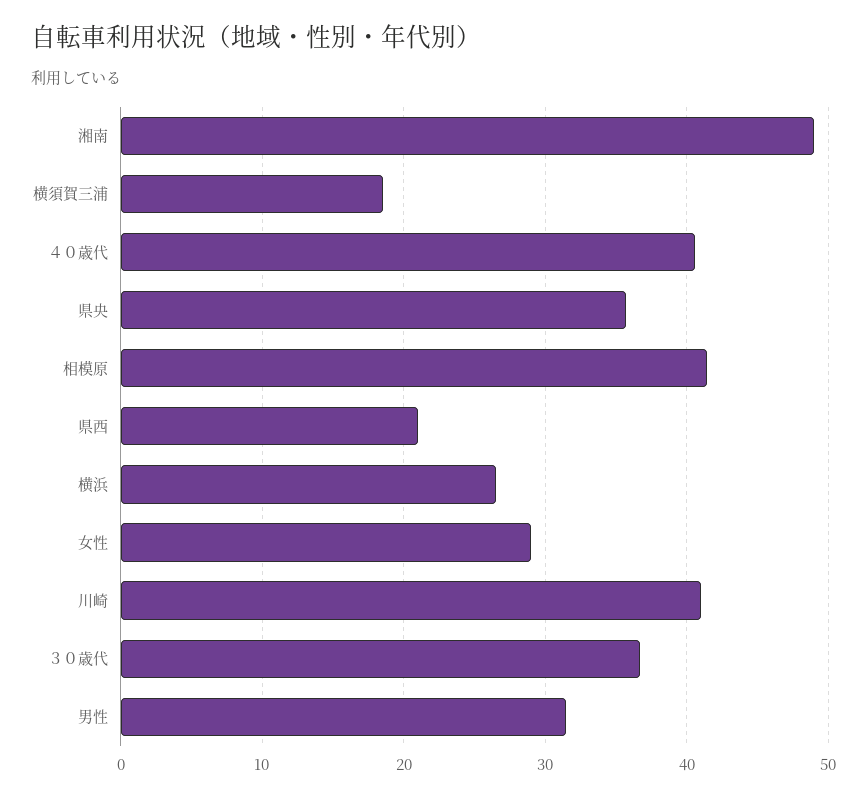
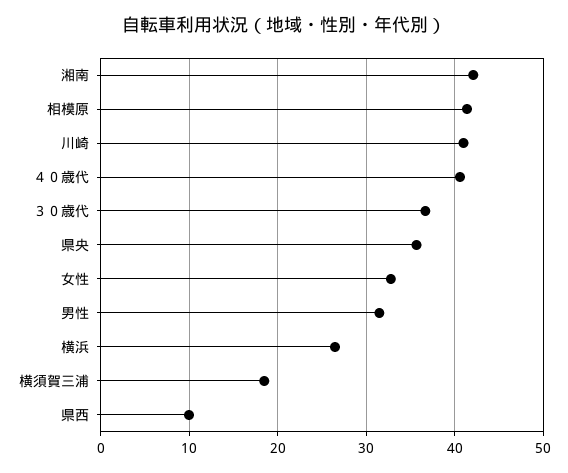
  {
-   "湘南": 49,
+   "湘南": 42,
    "横須賀三浦": 19,
    "４０歳代": 41,
    "県央": 36,
    "相模原": 41,
-   "県西": 21,
+   "県西": 10,
    "横浜": 27,
-   "女性": 29,
+   "女性": 33,
    "川崎": 41,
    "３０歳代": 37,
    "男性": 32
  }

